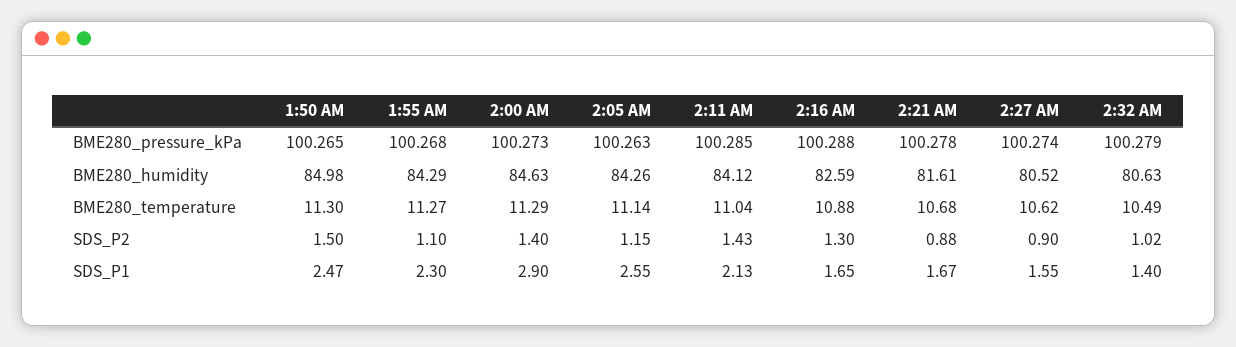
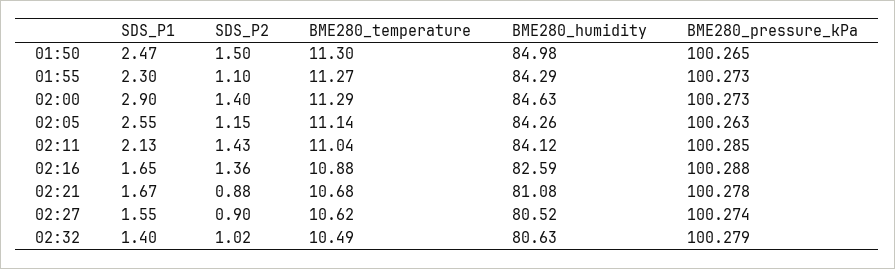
  {
    "1:50 AM": {
      "BME280_pressure_kPa": 100.265,
      "BME280_humidity": 84.98,
      "BME280_temperature": 11.3,
      "SDS_P2": 1.5,
      "SDS_P1": 2.47
    },
    "1:55 AM": {
-     "BME280_pressure_kPa": 100.268,
+     "BME280_pressure_kPa": 100.273,
      "BME280_humidity": 84.29,
      "BME280_temperature": 11.27,
      "SDS_P2": 1.1,
      "SDS_P1": 2.3
    },
    "2:00 AM": {
      "BME280_pressure_kPa": 100.273,
      "BME280_humidity": 84.63,
      "BME280_temperature": 11.29,
      "SDS_P2": 1.4,
      "SDS_P1": 2.9
    },
    "2:05 AM": {
      "BME280_pressure_kPa": 100.263,
      "BME280_humidity": 84.26,
      "BME280_temperature": 11.14,
      "SDS_P2": 1.15,
      "SDS_P1": 2.55
    },
    "2:11 AM": {
      "BME280_pressure_kPa": 100.285,
      "BME280_humidity": 84.12,
      "BME280_temperature": 11.04,
      "SDS_P2": 1.43,
      "SDS_P1": 2.13
    },
    "2:16 AM": {
      "BME280_pressure_kPa": 100.288,
      "BME280_humidity": 82.59,
      "BME280_temperature": 10.88,
-     "SDS_P2": 1.3,
+     "SDS_P2": 1.36,
      "SDS_P1": 1.65
    },
    "2:21 AM": {
      "BME280_pressure_kPa": 100.278,
-     "BME280_humidity": 81.61,
+     "BME280_humidity": 81.08,
      "BME280_temperature": 10.68,
      "SDS_P2": 0.88,
      "SDS_P1": 1.67
    },
    "2:27 AM": {
      "BME280_pressure_kPa": 100.274,
      "BME280_humidity": 80.52,
      "BME280_temperature": 10.62,
      "SDS_P2": 0.9,
      "SDS_P1": 1.55
    },
    "2:32 AM": {
      "BME280_pressure_kPa": 100.279,
      "BME280_humidity": 80.63,
      "BME280_temperature": 10.49,
      "SDS_P2": 1.02,
      "SDS_P1": 1.4
    }
  }

